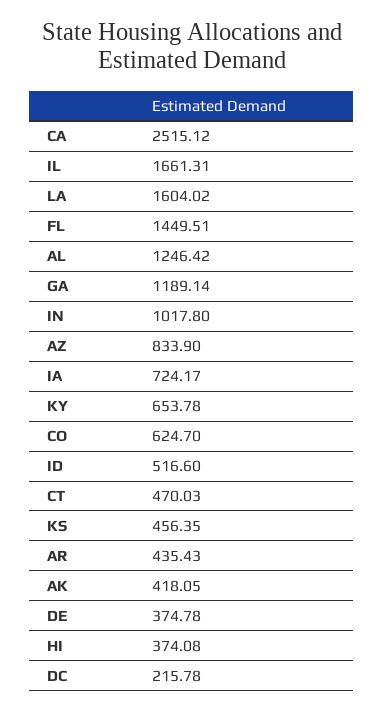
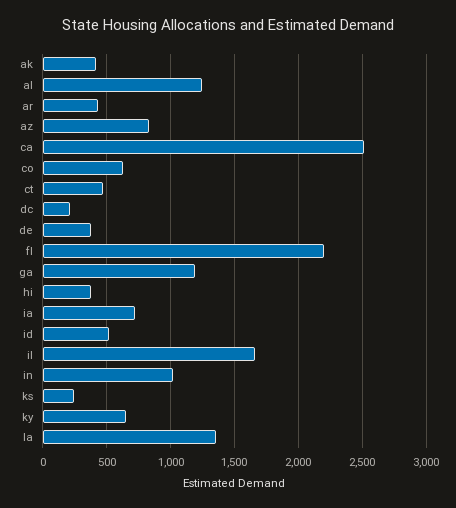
  {
    "CA": 2515.12,
    "IL": 1661.31,
-   "LA": 1604.02,
+   "LA": 1350,
-   "FL": 1449.51,
+   "FL": 2200,
    "AL": 1246.42,
    "GA": 1189.14,
    "IN": 1017.8,
    "AZ": 833.9,
    "IA": 724.17,
    "KY": 653.78,
    "CO": 624.7,
    "ID": 516.6,
    "CT": 470.03,
-   "KS": 456.35,
+   "KS": 250,
    "AR": 435.43,
    "AK": 418.05,
    "DE": 374.78,
    "HI": 374.08,
    "DC": 215.78
  }

